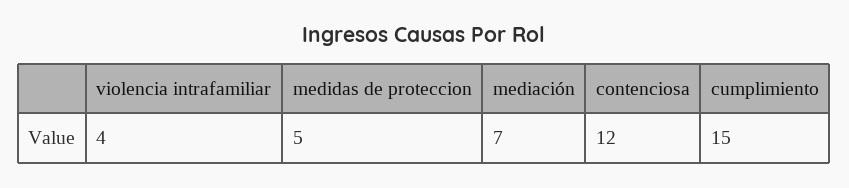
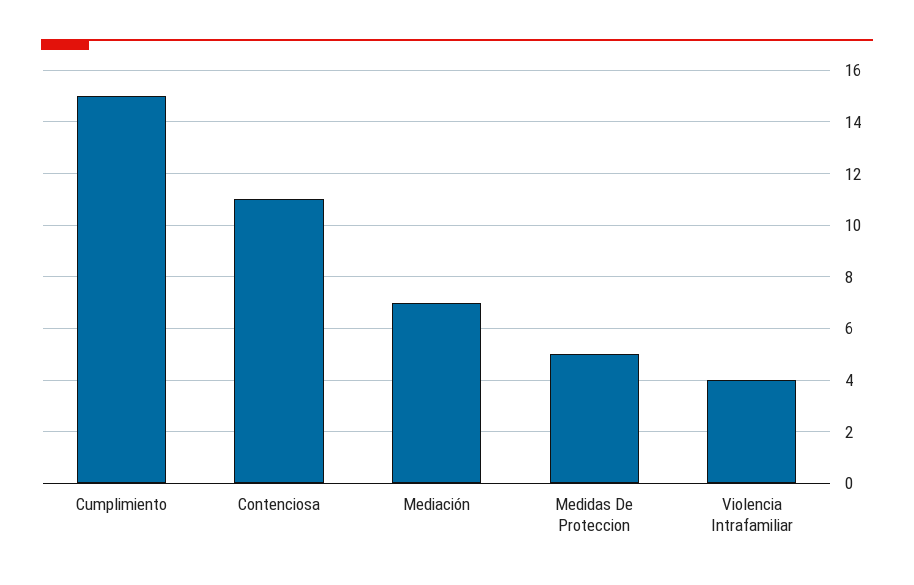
  {
    "violencia intrafamiliar": 4,
    "medidas de proteccion": 5,
    "mediación": 7,
-   "contenciosa": 12,
+   "contenciosa": 11,
    "cumplimiento": 15
  }

